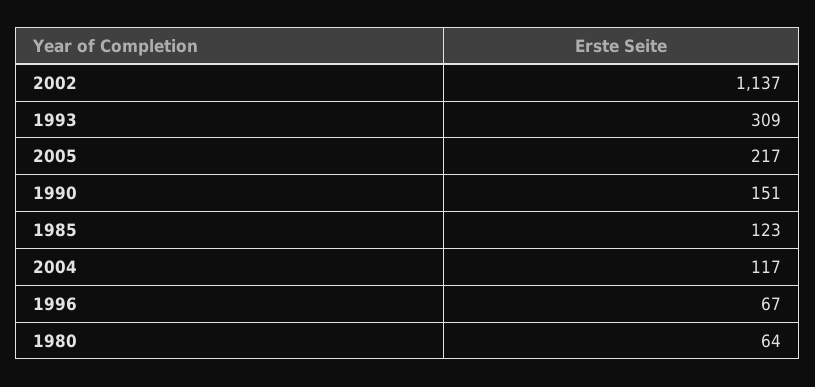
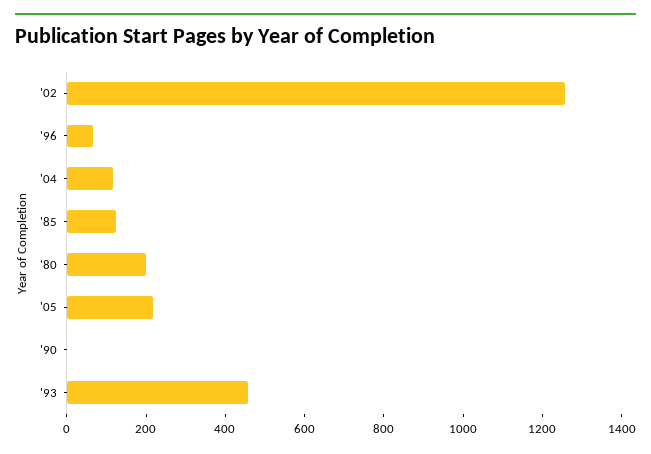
  {
-   "2002": 1137,
+   "2002": 1250,
-   "1993": 309,
+   "1993": 450,
    "2005": 217,
-   "1990": 151,
+   "1990": 0,
    "1985": 123,
    "2004": 117,
    "1996": 67,
-   "1980": 64
+   "1980": 200
  }

